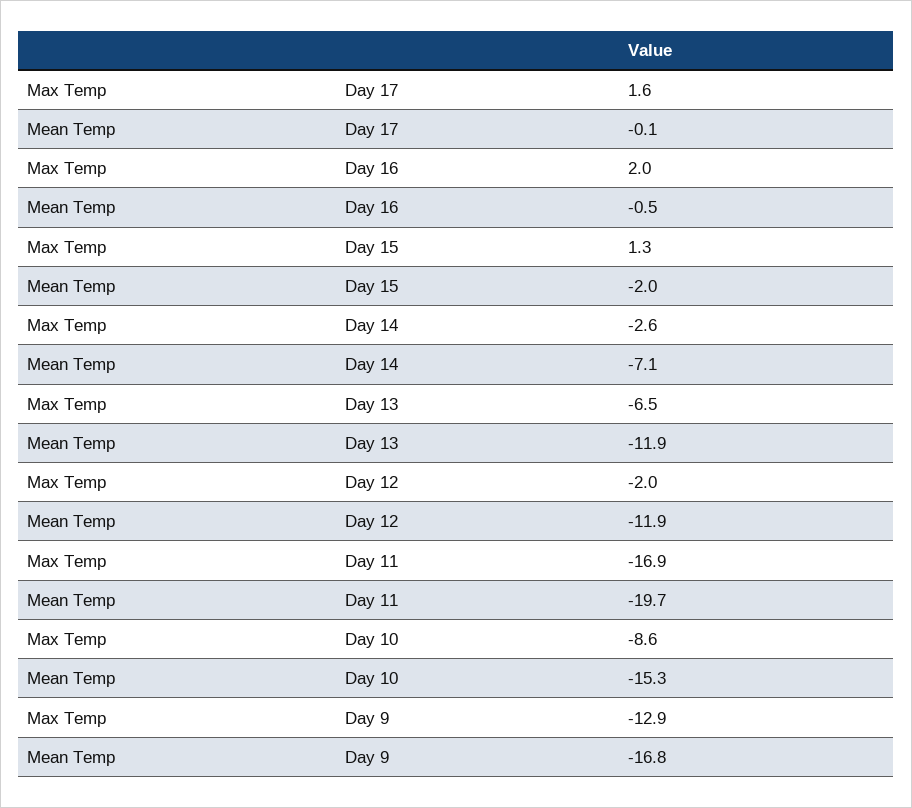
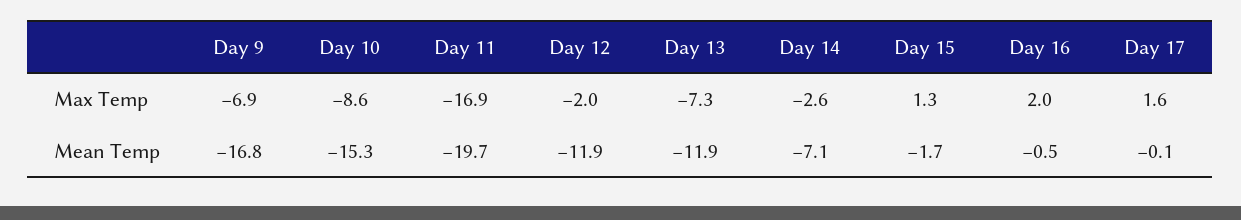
  {
    "Max Temp": {
      "Day 17": 1.6,
      "Day 16": 2,
      "Day 15": 1.3,
      "Day 14": -2.6,
-     "Day 13": -6.5,
+     "Day 13": -7.3,
      "Day 12": -2,
      "Day 11": -16.9,
      "Day 10": -8.6,
-     "Day 9": -12.9
+     "Day 9": -6.9
    },
    "Mean Temp": {
      "Day 17": -0.1,
      "Day 16": -0.5,
-     "Day 15": -2,
+     "Day 15": -1.7,
      "Day 14": -7.1,
      "Day 13": -11.9,
      "Day 12": -11.9,
      "Day 11": -19.7,
      "Day 10": -15.3,
      "Day 9": -16.8
    }
  }

